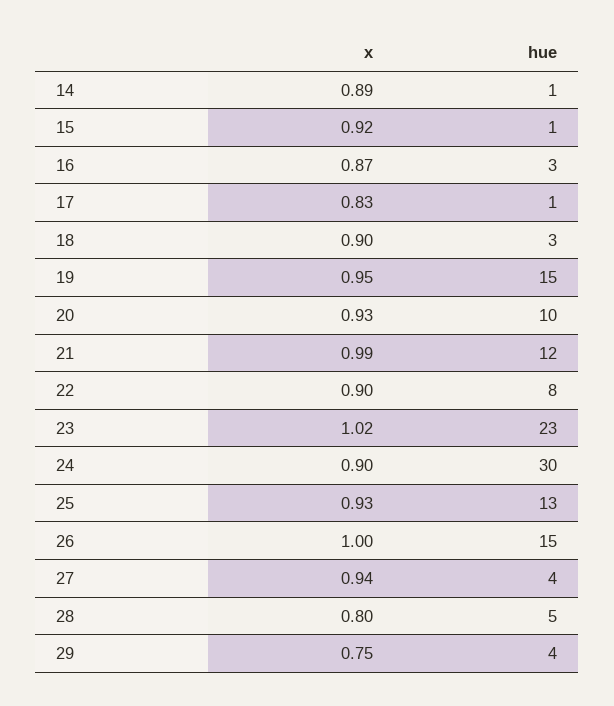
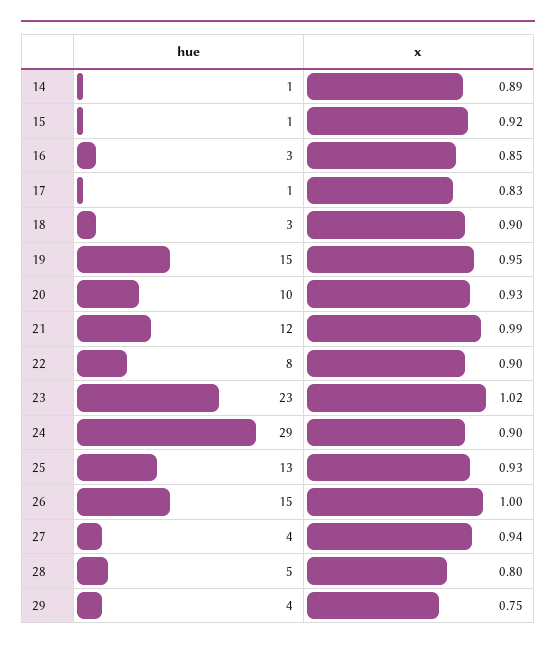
  {
    "x": {
      "14": 0.89,
      "15": 0.92,
-     "16": 0.87,
+     "16": 0.85,
      "17": 0.83,
      "18": 0.9,
      "19": 0.95,
      "20": 0.93,
      "21": 0.99,
      "22": 0.9,
      "23": 1.02,
      "24": 0.9,
      "25": 0.93,
      "26": 1,
      "27": 0.94,
      "28": 0.8,
      "29": 0.75
    },
    "hue": {
      "14": 1,
      "15": 1,
      "16": 3,
      "17": 1,
      "18": 3,
      "19": 15,
      "20": 10,
      "21": 12,
      "22": 8,
      "23": 23,
-     "24": 30,
+     "24": 29,
      "25": 13,
      "26": 15,
      "27": 4,
      "28": 5,
      "29": 4
    }
  }

